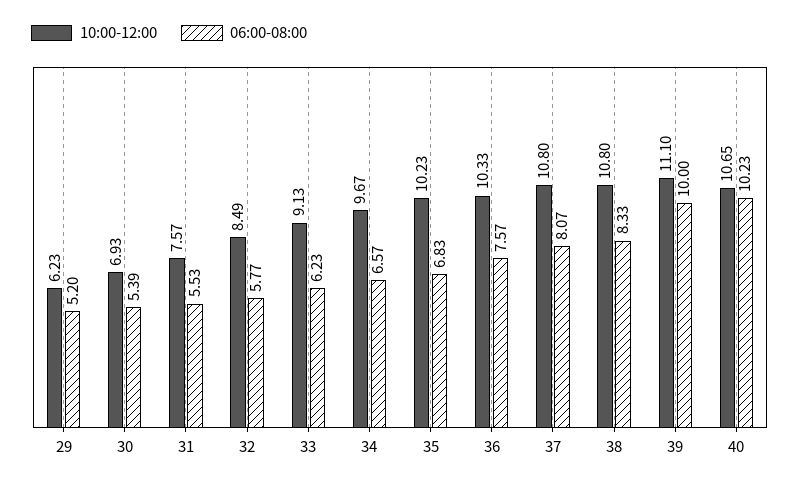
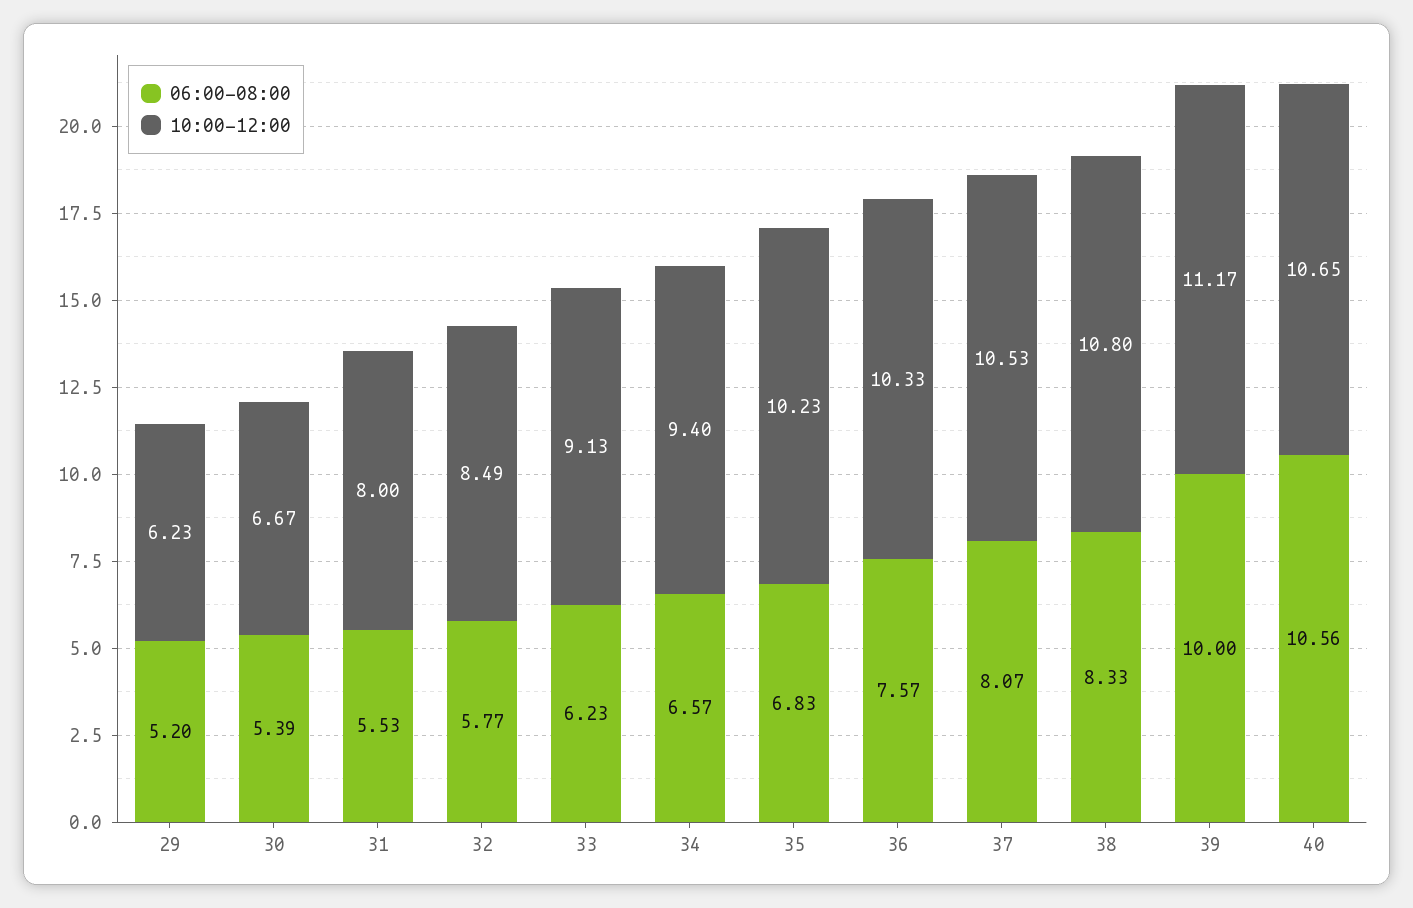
  {
    "10:00-12:00": {
      "29": 6.23,
-     "30": 6.93,
+     "30": 6.67,
-     "31": 7.57,
+     "31": 8,
      "32": 8.49,
      "33": 9.13,
-     "34": 9.67,
+     "34": 9.4,
      "35": 10.23,
      "36": 10.33,
-     "37": 10.8,
+     "37": 10.53,
      "38": 10.8,
-     "39": 11.1,
+     "39": 11.17,
      "40": 10.65
    },
    "06:00-08:00": {
      "29": 5.2,
      "30": 5.39,
      "31": 5.53,
      "32": 5.77,
      "33": 6.23,
      "34": 6.57,
      "35": 6.83,
      "36": 7.57,
      "37": 8.07,
      "38": 8.33,
      "39": 10,
-     "40": 10.23
+     "40": 10.56
    }
  }

